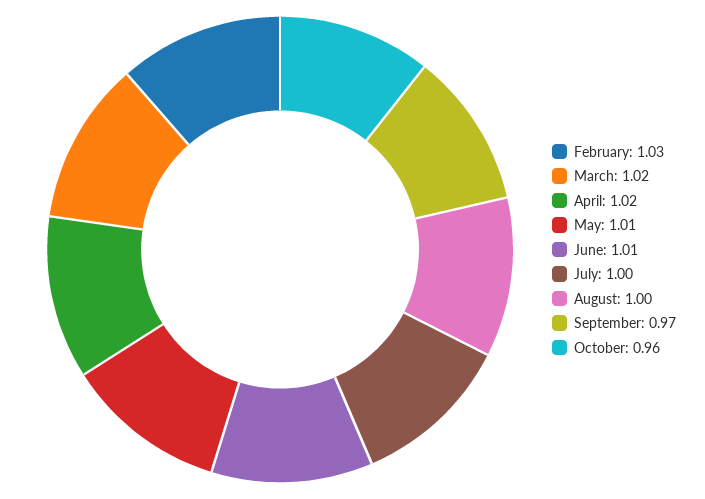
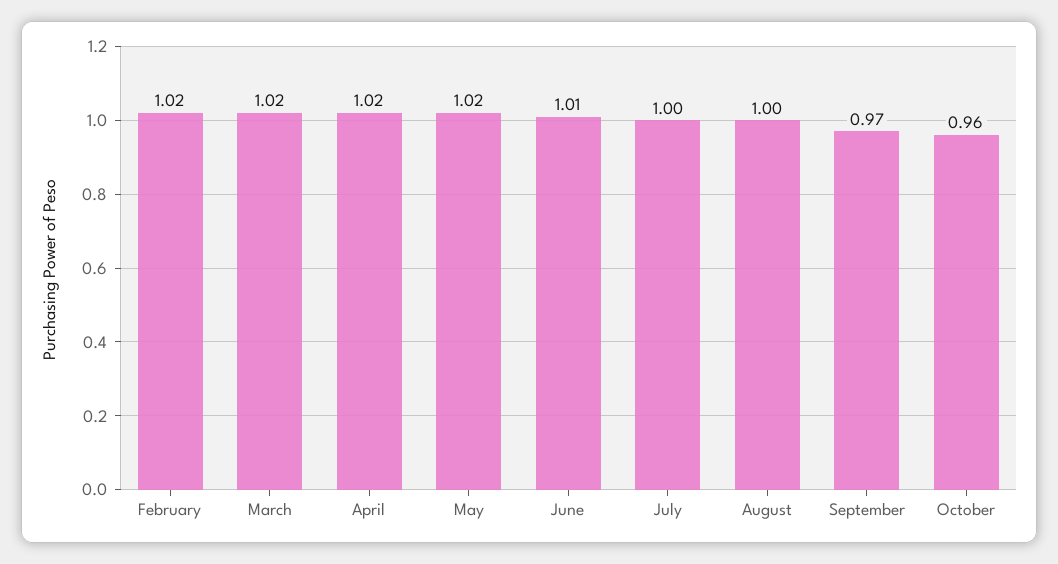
  {
-   "February": 1.03,
+   "February": 1.02,
    "March": 1.02,
    "April": 1.02,
-   "May": 1.01,
+   "May": 1.02,
    "June": 1.01,
    "July": 1,
    "August": 1,
    "September": 0.97,
    "October": 0.96
  }

